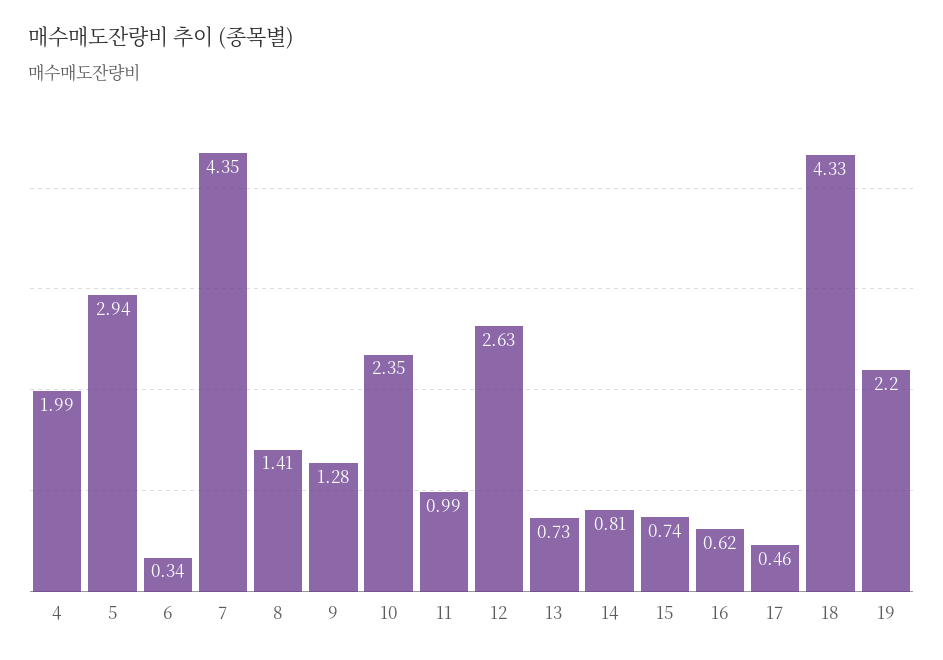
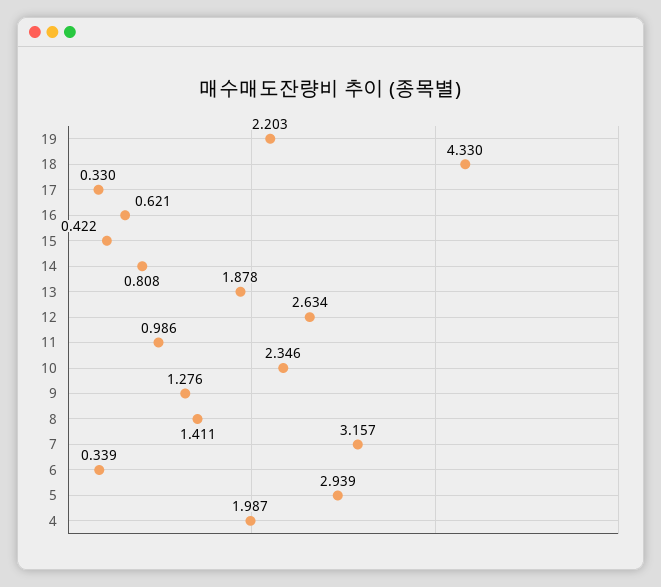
  {
    "4": 1.987,
    "5": 2.939,
    "6": 0.339,
-   "7": 4.35,
+   "7": 3.157,
    "8": 1.411,
    "9": 1.276,
    "10": 2.346,
    "11": 0.986,
    "12": 2.634,
-   "13": 0.73,
+   "13": 1.878,
    "14": 0.808,
-   "15": 0.74,
+   "15": 0.422,
    "16": 0.621,
-   "17": 0.46,
+   "17": 0.33,
    "18": 4.33,
    "19": 2.203
  }

